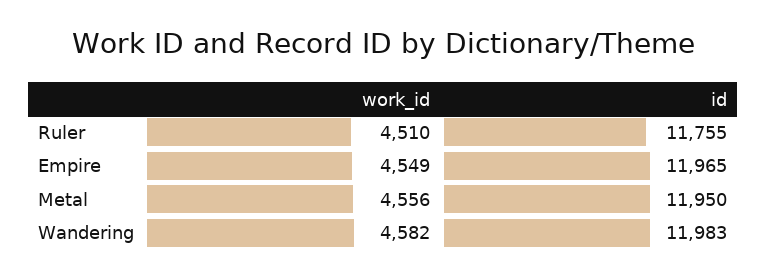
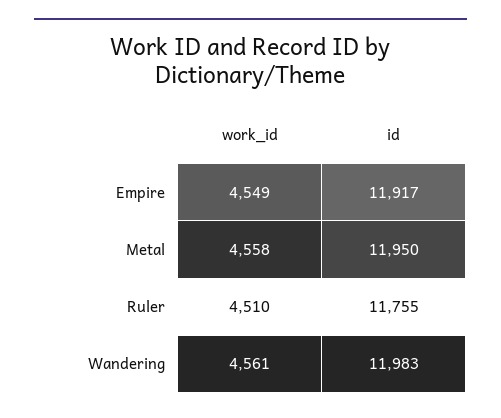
  {
    "work_id": {
      "Ruler": 4510,
      "Empire": 4549,
-     "Metal": 4556,
+     "Metal": 4558,
-     "Wandering": 4582
+     "Wandering": 4561
    },
    "id": {
      "Ruler": 11755,
-     "Empire": 11965,
+     "Empire": 11917,
      "Metal": 11950,
      "Wandering": 11983
    }
  }

